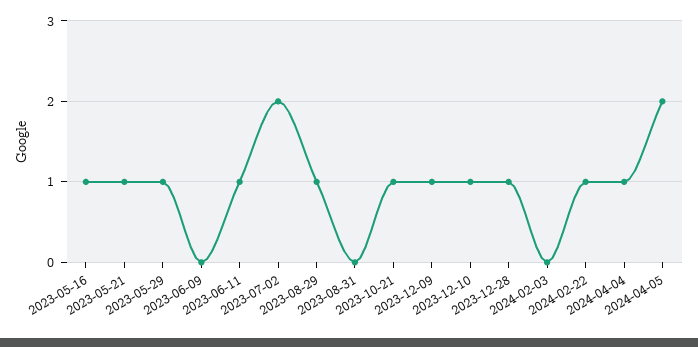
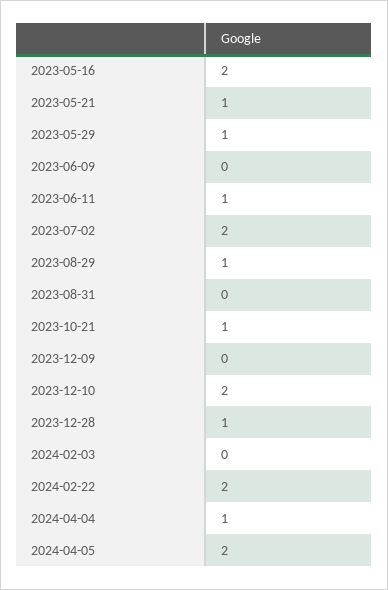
  {
-   "2023-05-16": 1,
+   "2023-05-16": 2,
    "2023-05-21": 1,
    "2023-05-29": 1,
    "2023-06-09": 0,
    "2023-06-11": 1,
    "2023-07-02": 2,
    "2023-08-29": 1,
    "2023-08-31": 0,
    "2023-10-21": 1,
-   "2023-12-09": 1,
+   "2023-12-09": 0,
-   "2023-12-10": 1,
+   "2023-12-10": 2,
    "2023-12-28": 1,
    "2024-02-03": 0,
-   "2024-02-22": 1,
+   "2024-02-22": 2,
    "2024-04-04": 1,
    "2024-04-05": 2
  }

